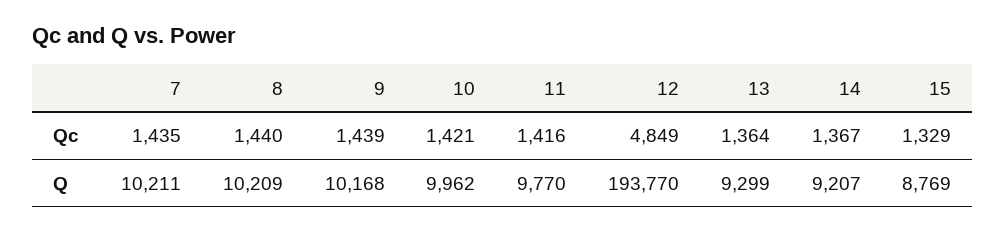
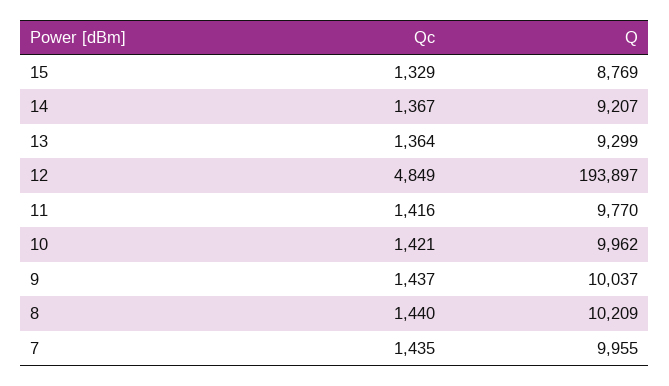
  {
    "7": {
      "Qc": 1435,
-     "Q": 10211
+     "Q": 9955
    },
    "8": {
      "Qc": 1440,
      "Q": 10209
    },
    "9": {
-     "Qc": 1439,
+     "Qc": 1437,
-     "Q": 10168
+     "Q": 10037
    },
    "10": {
      "Qc": 1421,
      "Q": 9962
    },
    "11": {
      "Qc": 1416,
      "Q": 9770
    },
    "12": {
      "Qc": 4849,
-     "Q": 193770
+     "Q": 193897
    },
    "13": {
      "Qc": 1364,
      "Q": 9299
    },
    "14": {
      "Qc": 1367,
      "Q": 9207
    },
    "15": {
      "Qc": 1329,
      "Q": 8769
    }
  }

